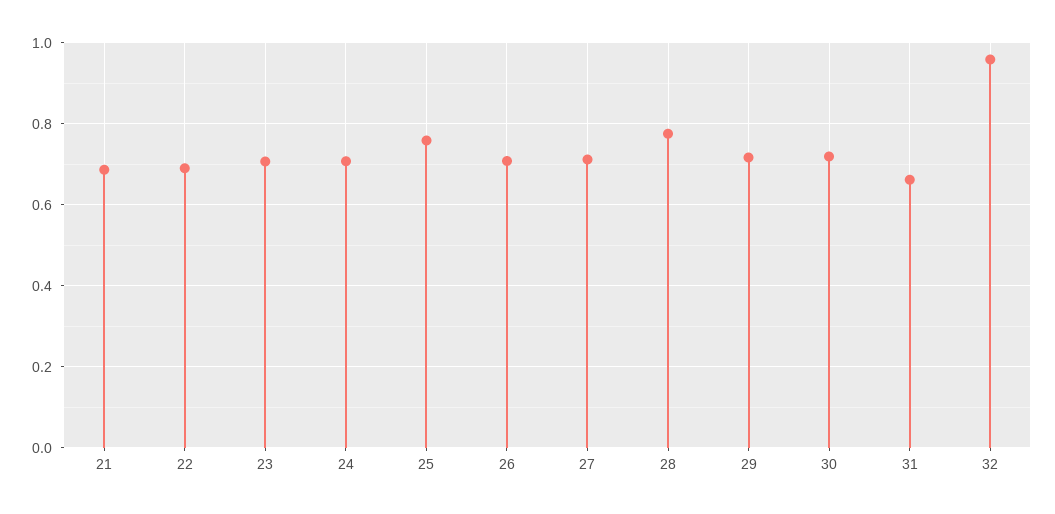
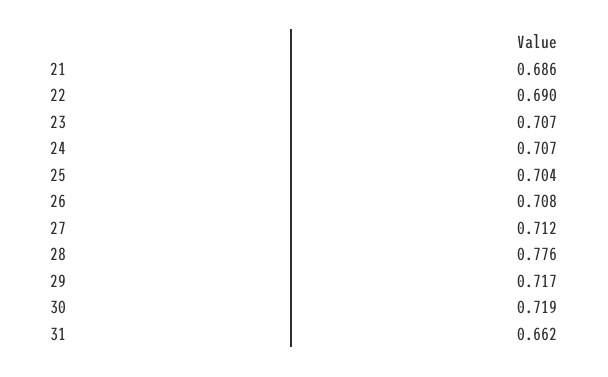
  {
    "21": 0.686,
    "22": 0.69,
    "23": 0.707,
    "24": 0.707,
-   "25": 0.76,
+   "25": 0.704,
    "26": 0.708,
    "27": 0.712,
    "28": 0.776,
    "29": 0.717,
    "30": 0.719,
-   "31": 0.662,
+   "31": 0.662
-   "32": 0.96
  }

